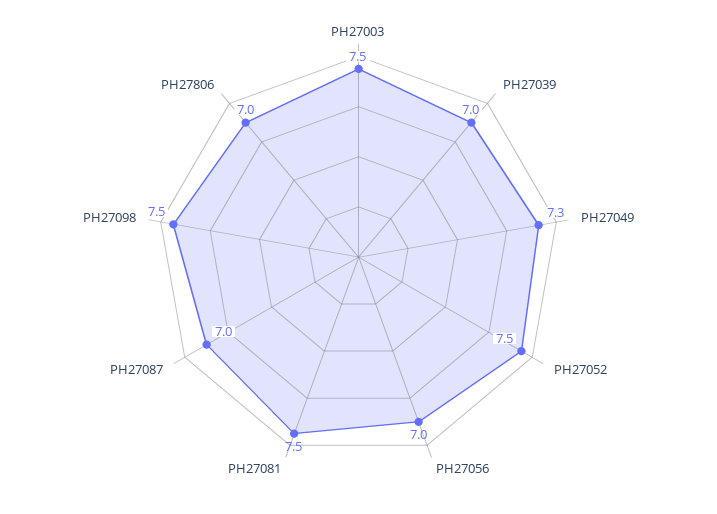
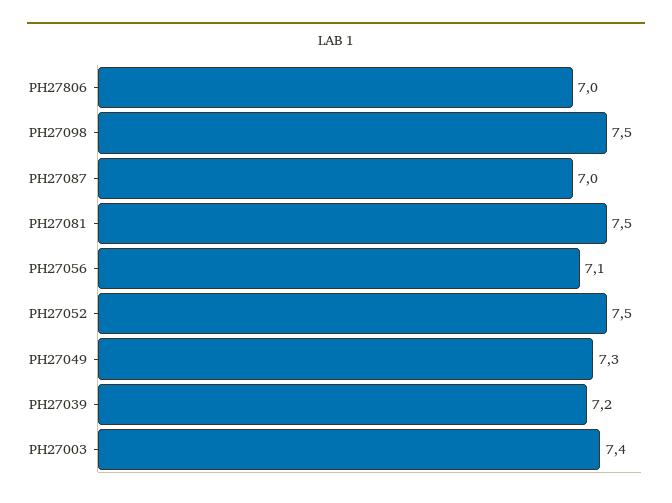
  {
-   "PH27003": 7.5,
+   "PH27003": 7.4,
-   "PH27039": 7,
+   "PH27039": 7.2,
    "PH27049": 7.3,
    "PH27052": 7.5,
-   "PH27056": 7,
+   "PH27056": 7.1,
    "PH27081": 7.5,
    "PH27087": 7,
    "PH27098": 7.5,
    "PH27806": 7
  }

